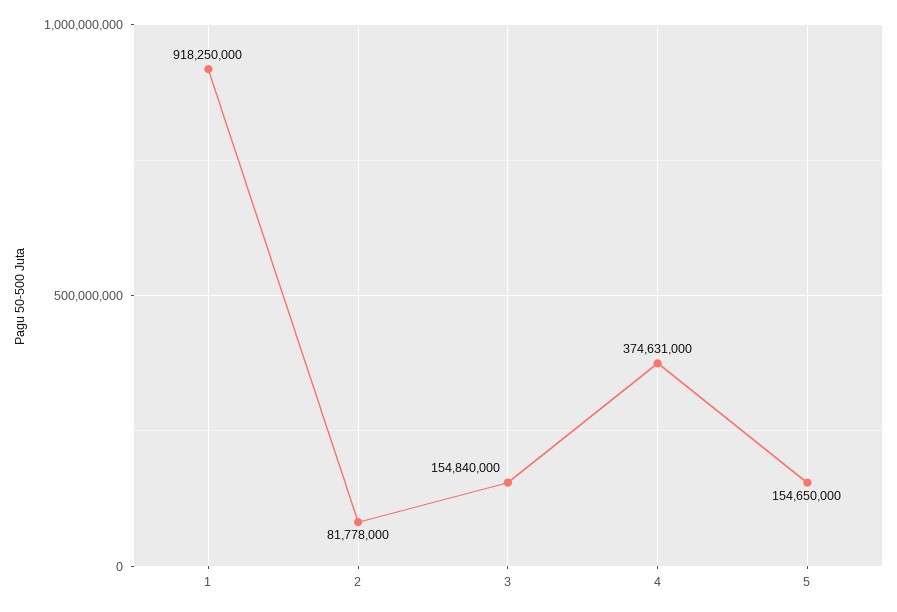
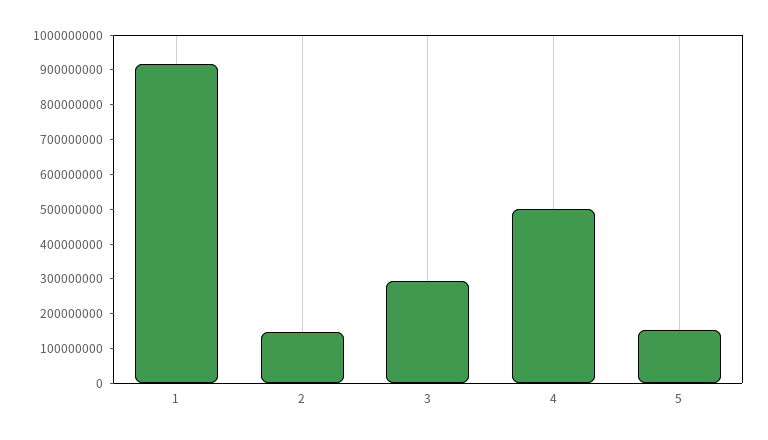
  {
    "1": 918250000,
-   "2": 81778000,
+   "2": 150000000,
-   "3": 154840000,
+   "3": 300000000,
-   "4": 374631000,
+   "4": 500000000,
    "5": 154650000
  }

